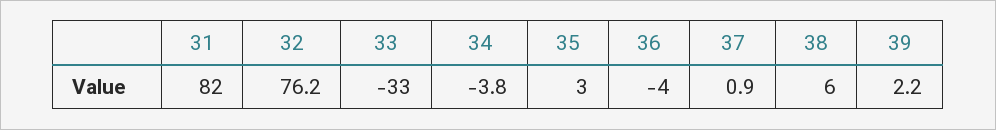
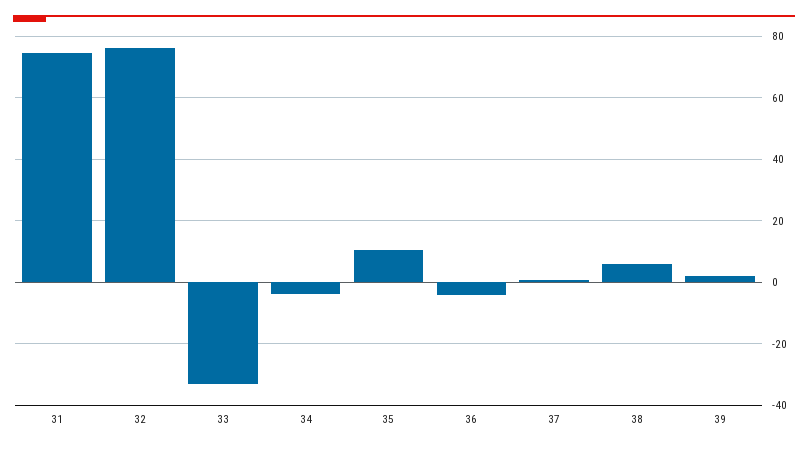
  {
-   "31": 82,
+   "31": 74,
    "32": 76.2,
    "33": -33,
    "34": -3.8,
-   "35": 3,
+   "35": 10,
    "36": -4,
    "37": 0.9,
    "38": 6,
    "39": 2.2
  }

